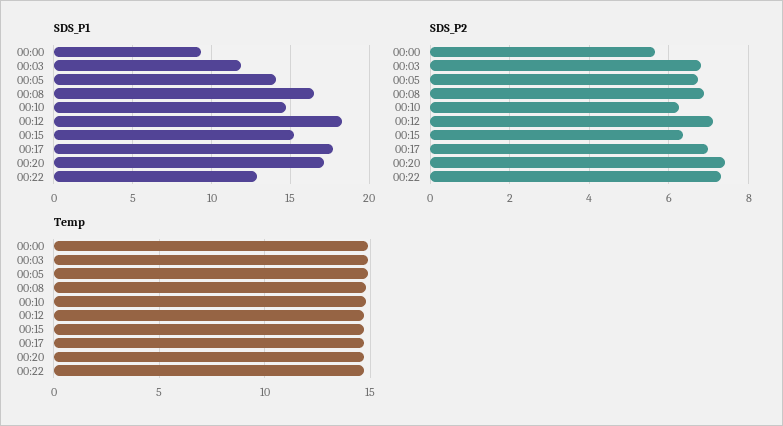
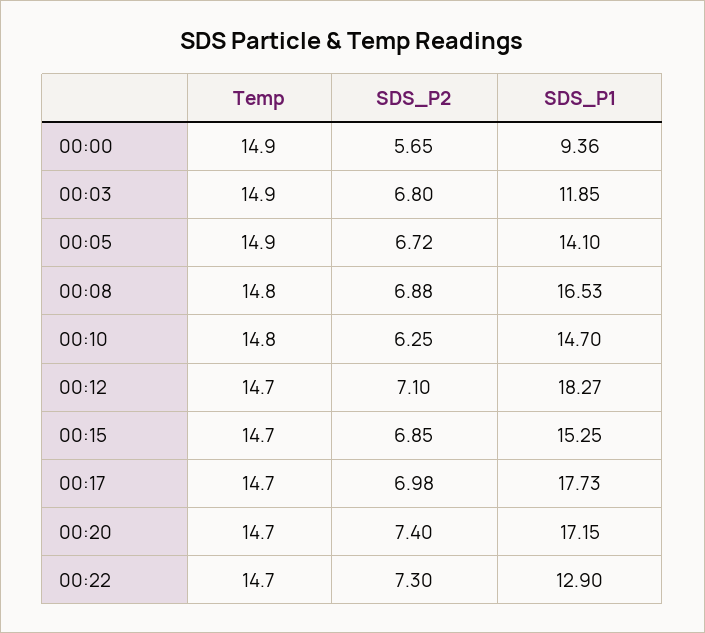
  {
    "SDS_P1": {
      "00:00": 9.36,
      "00:03": 11.85,
      "00:05": 14.1,
      "00:08": 16.53,
      "00:10": 14.7,
      "00:12": 18.27,
      "00:15": 15.25,
      "00:17": 17.73,
      "00:20": 17.15,
      "00:22": 12.9
    },
    "SDS_P2": {
      "00:00": 5.65,
      "00:03": 6.8,
      "00:05": 6.72,
      "00:08": 6.88,
      "00:10": 6.25,
      "00:12": 7.1,
-     "00:15": 6.4,
+     "00:15": 6.85,
      "00:17": 6.98,
      "00:20": 7.4,
      "00:22": 7.3
    },
    "Temp": {
      "00:00": 14.9,
      "00:03": 14.9,
      "00:05": 14.9,
      "00:08": 14.8,
      "00:10": 14.8,
      "00:12": 14.7,
      "00:15": 14.7,
      "00:17": 14.7,
      "00:20": 14.7,
      "00:22": 14.7
    }
  }

